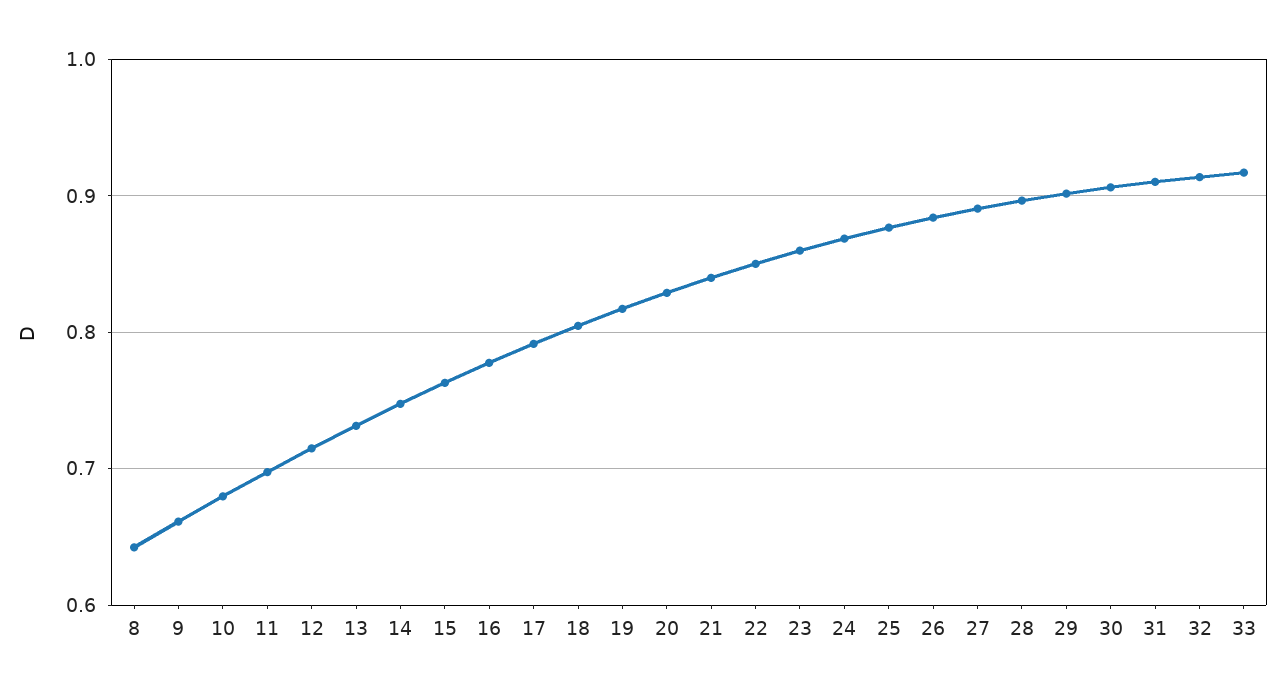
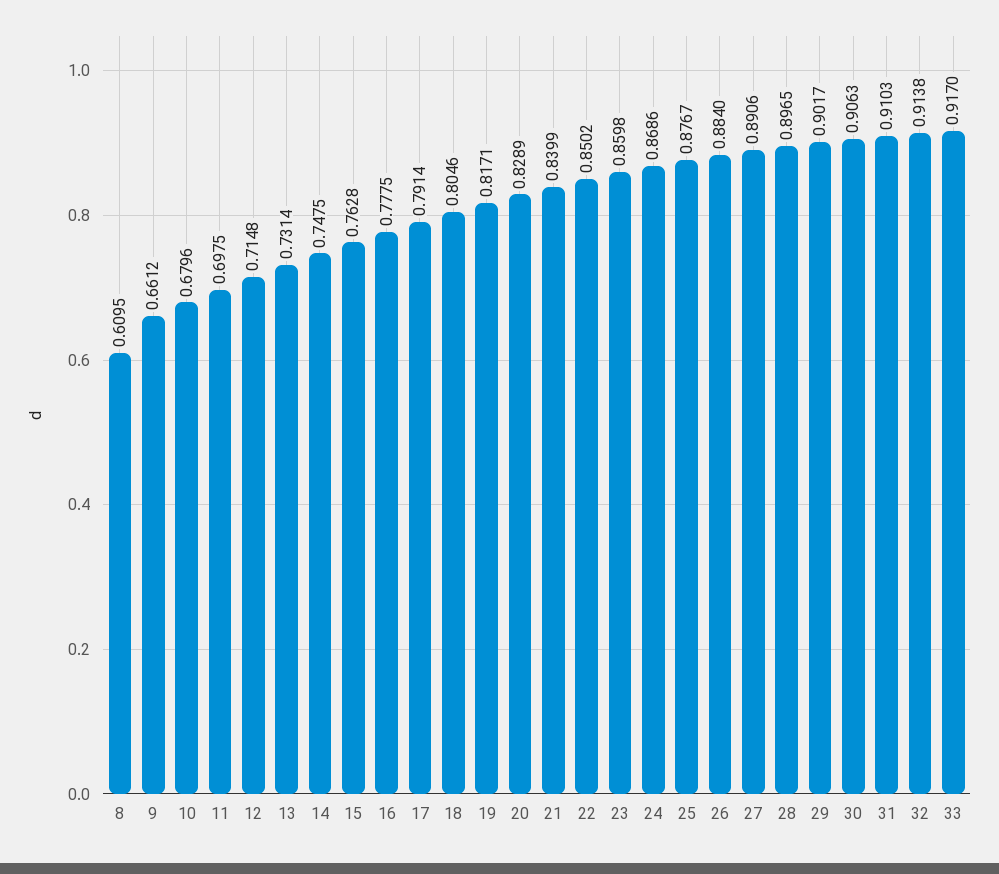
  {
-   "8": 0.64,
+   "8": 0.6095,
    "9": 0.6612,
    "10": 0.6796,
    "11": 0.6975,
    "12": 0.7148,
    "13": 0.7314,
    "14": 0.7475,
    "15": 0.7628,
    "16": 0.7775,
    "17": 0.7914,
    "18": 0.8046,
    "19": 0.8171,
    "20": 0.8289,
    "21": 0.8399,
    "22": 0.8502,
    "23": 0.8598,
    "24": 0.8686,
    "25": 0.8767,
    "26": 0.884,
    "27": 0.8906,
    "28": 0.8965,
    "29": 0.9017,
    "30": 0.9063,
    "31": 0.9103,
    "32": 0.9138,
    "33": 0.917
  }

